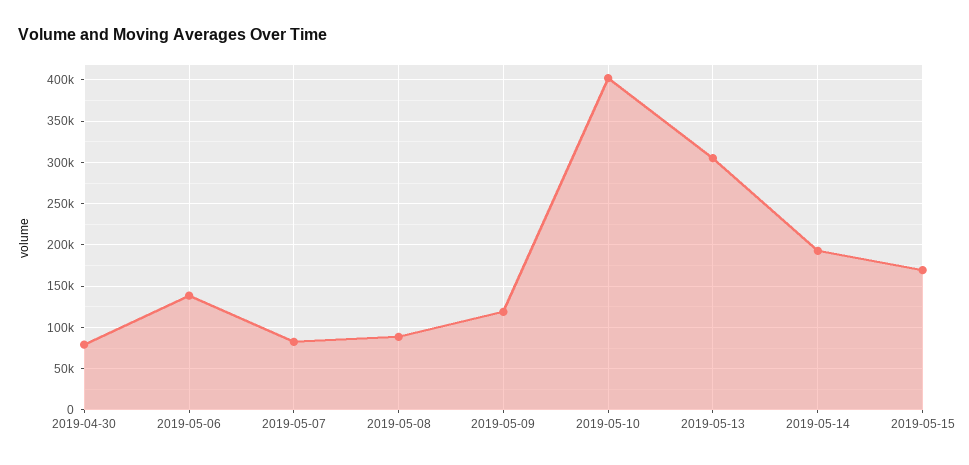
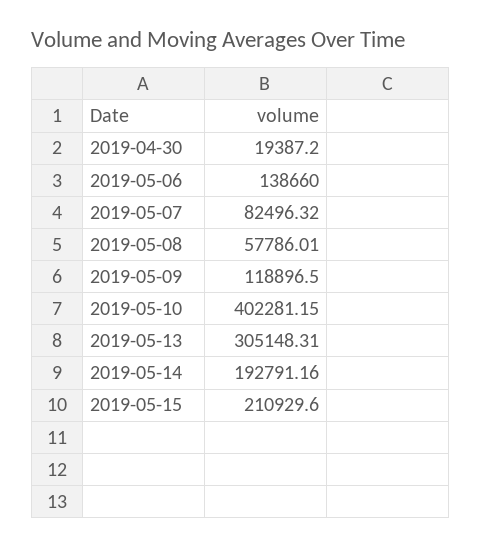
  {
-   "2019-04-30": 80000,
+   "2019-04-30": 19387.2,
    "2019-05-06": 138660,
    "2019-05-07": 82496.32,
-   "2019-05-08": 90000,
+   "2019-05-08": 57786.01,
    "2019-05-09": 118896.5,
    "2019-05-10": 402281.15,
    "2019-05-13": 305148.31,
    "2019-05-14": 192791.16,
-   "2019-05-15": 170000
+   "2019-05-15": 210929.6
  }

